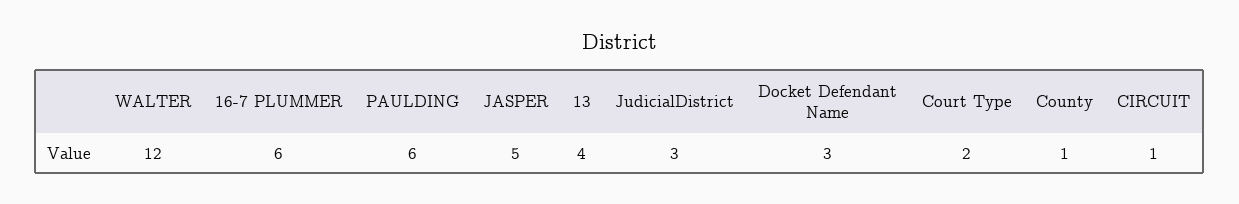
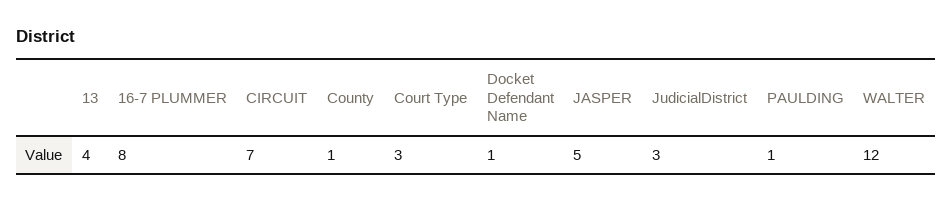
  {
    "WALTER": 12,
-   "16-7 PLUMMER": 6,
+   "16-7 PLUMMER": 8,
-   "PAULDING": 6,
+   "PAULDING": 1,
    "JASPER": 5,
    "13": 4,
    "JudicialDistrict": 3,
-   "Docket Defendant Name": 3,
+   "Docket Defendant Name": 1,
-   "Court Type": 2,
+   "Court Type": 3,
    "County": 1,
-   "CIRCUIT": 1
+   "CIRCUIT": 7
  }

